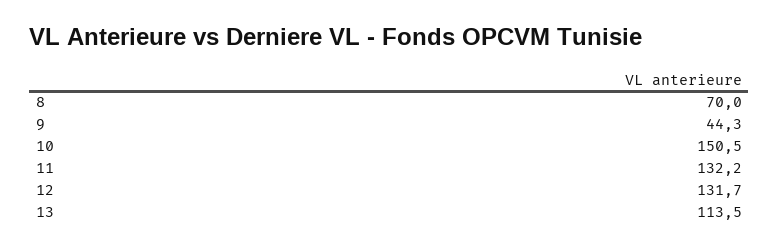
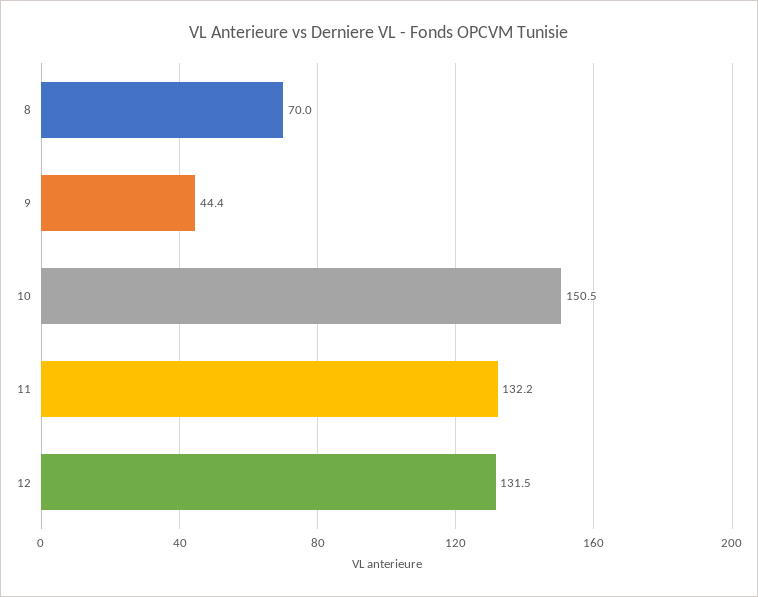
  {
    "8": 70,
-   "9": 44.3,
+   "9": 44.4,
    "10": 150.5,
    "11": 132.2,
-   "12": 131.7,
+   "12": 131.5
-   "13": 113.5
  }

